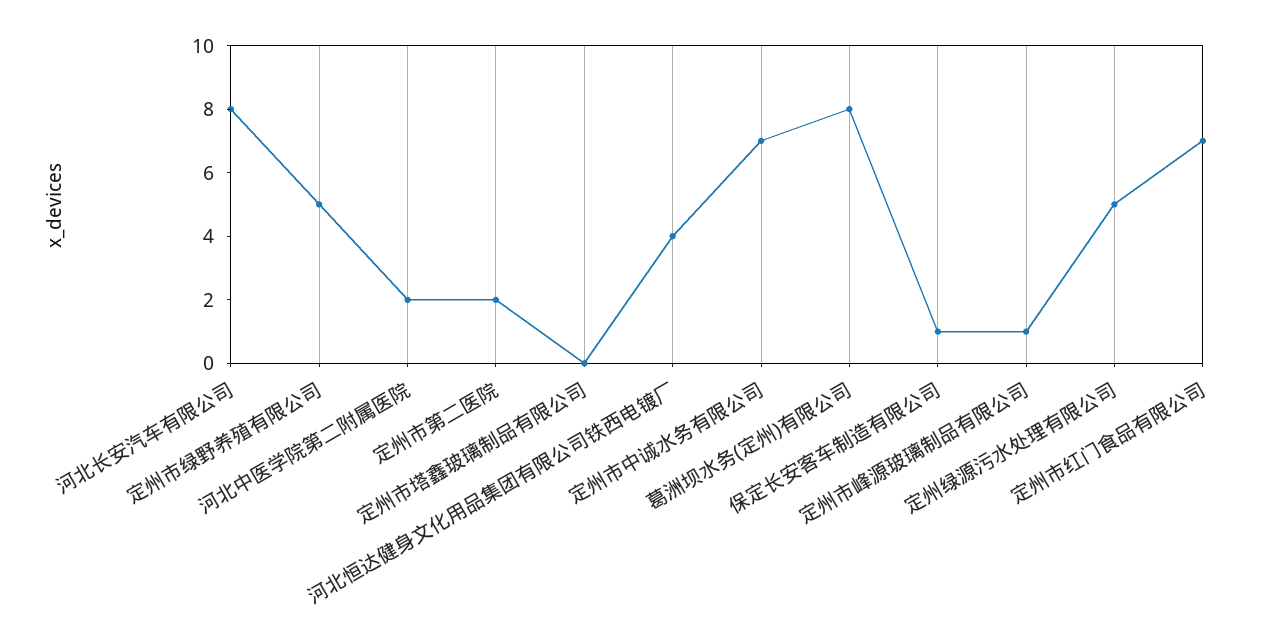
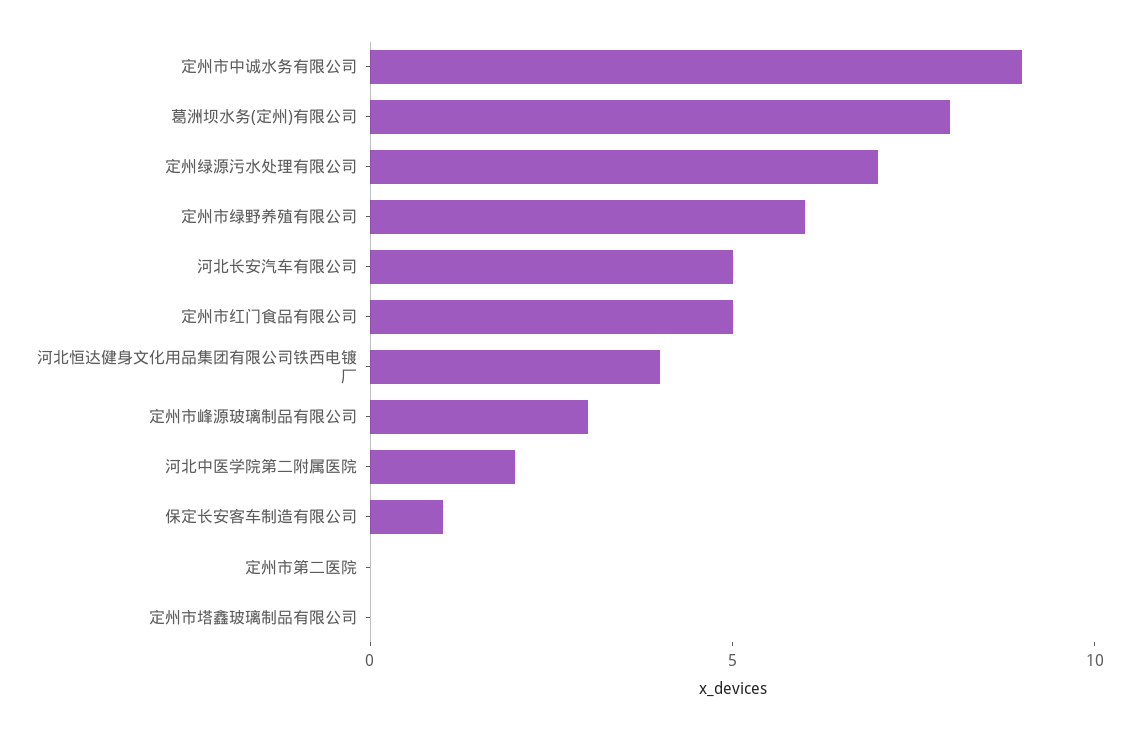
  {
-   "河北长安汽车有限公司": 8,
+   "河北长安汽车有限公司": 5,
-   "定州市绿野养殖有限公司": 5,
+   "定州市绿野养殖有限公司": 6,
    "河北中医学院第二附属医院": 2,
-   "定州市第二医院": 2,
+   "定州市第二医院": 0,
    "定州市塔鑫玻璃制品有限公司": 0,
    "河北恒达健身文化用品集团有限公司铁西电镀厂": 4,
-   "定州市中诚水务有限公司": 7,
+   "定州市中诚水务有限公司": 9,
    "葛洲坝水务(定州)有限公司": 8,
    "保定长安客车制造有限公司": 1,
-   "定州市峰源玻璃制品有限公司": 1,
+   "定州市峰源玻璃制品有限公司": 3,
-   "定州绿源污水处理有限公司": 5,
+   "定州绿源污水处理有限公司": 7,
-   "定州市红门食品有限公司": 7
+   "定州市红门食品有限公司": 5
  }

